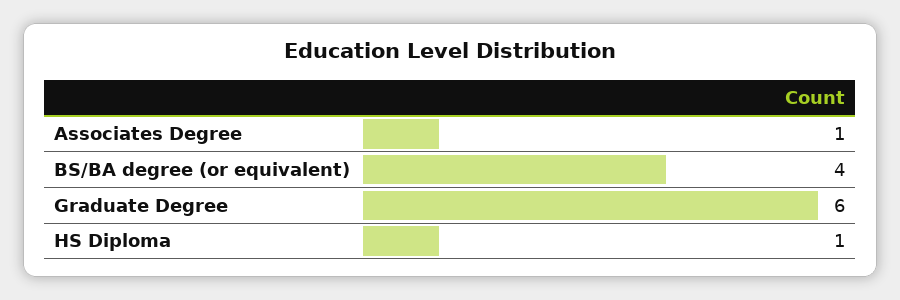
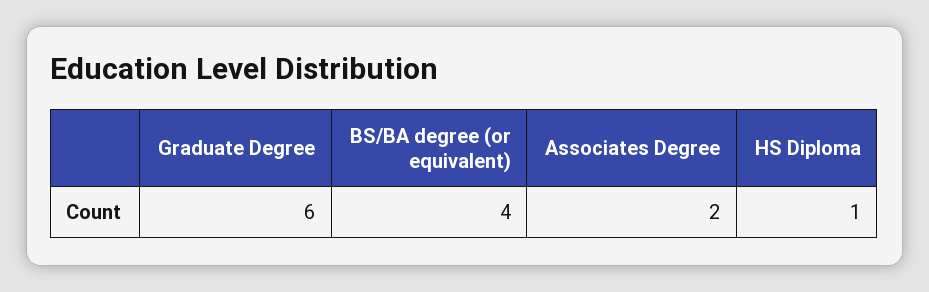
  {
-   "Associates Degree": 1,
+   "Associates Degree": 2,
    "BS/BA degree (or equivalent)": 4,
    "Graduate Degree": 6,
    "HS Diploma": 1
  }

